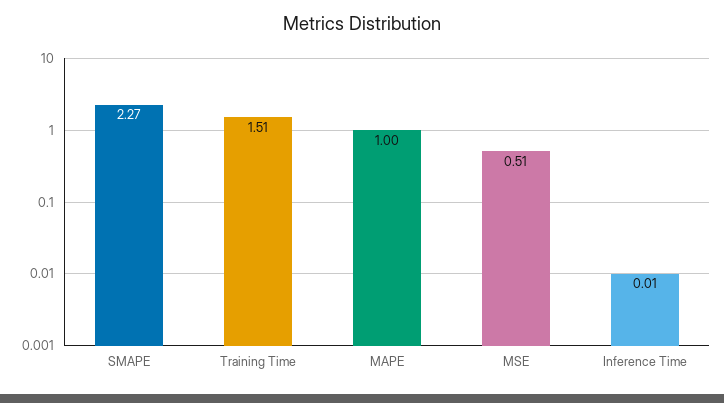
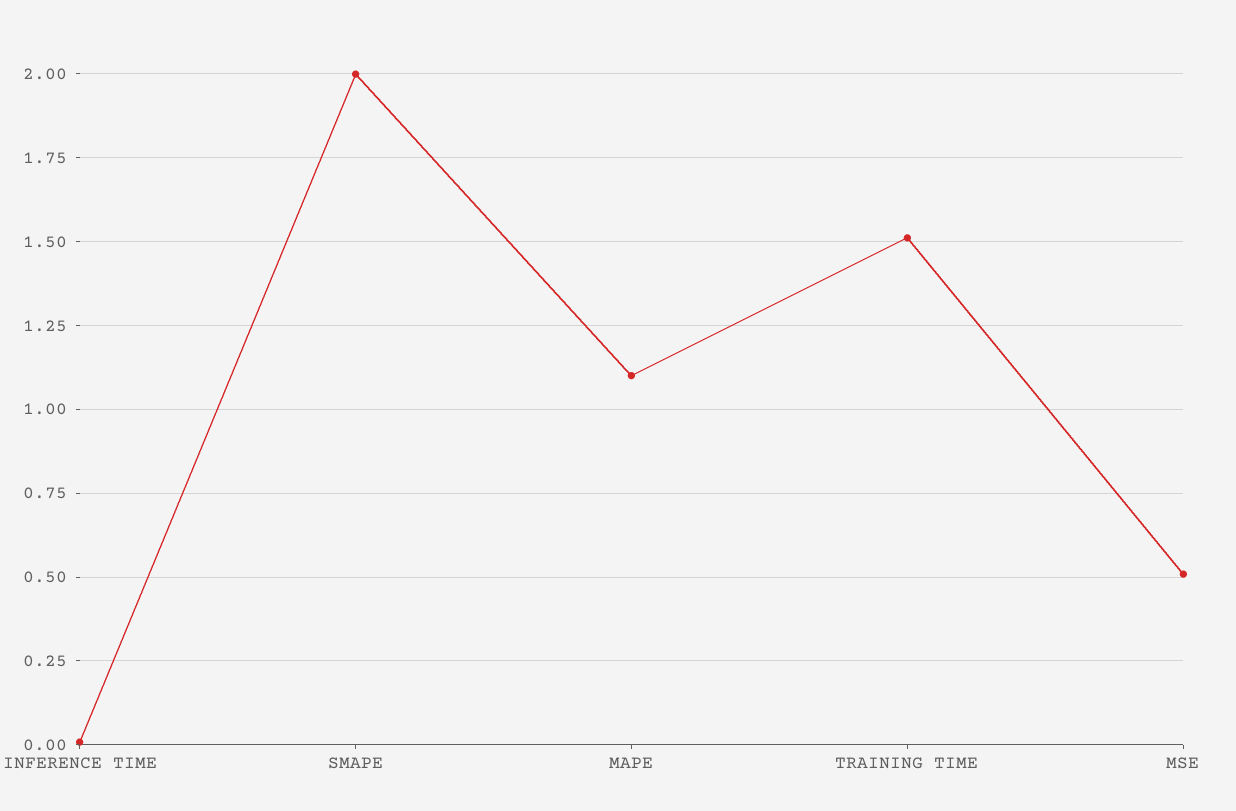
  {
-   "SMAPE": 2.27,
+   "SMAPE": 2,
    "Training Time": 1.51,
-   "MAPE": 1,
+   "MAPE": 1.1,
    "MSE": 0.51,
    "Inference Time": 0.01
  }

